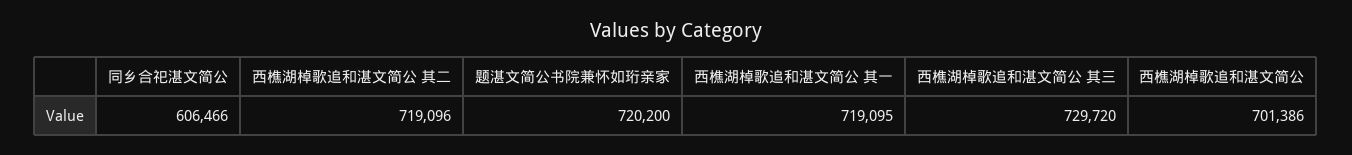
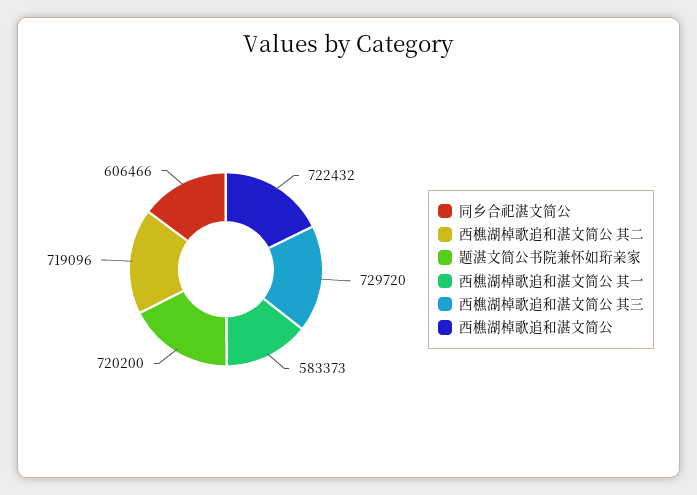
  {
    "同乡合祀湛文简公": 606466,
    "西樵湖棹歌追和湛文简公 其二": 719096,
    "题湛文简公书院兼怀如珩亲家": 720200,
-   "西樵湖棹歌追和湛文简公 其一": 719095,
+   "西樵湖棹歌追和湛文简公 其一": 583373,
    "西樵湖棹歌追和湛文简公 其三": 729720,
-   "西樵湖棹歌追和湛文简公": 701386
+   "西樵湖棹歌追和湛文简公": 722432
  }

